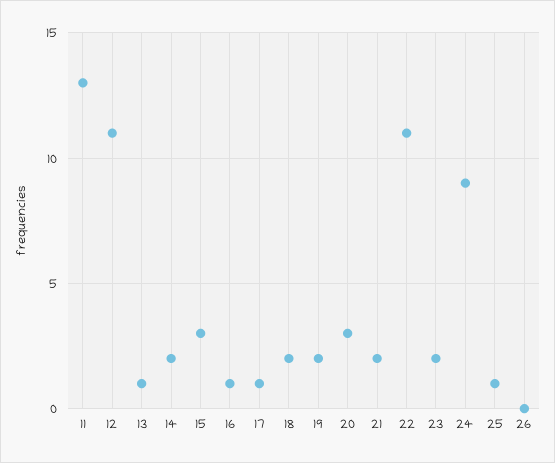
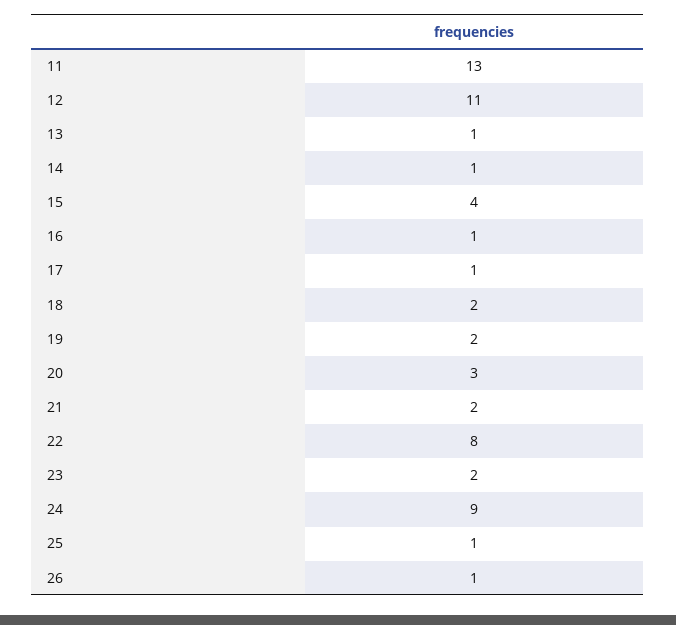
  {
    "11": 13,
    "12": 11,
    "13": 1,
-   "14": 2,
+   "14": 1,
-   "15": 3,
+   "15": 4,
    "16": 1,
    "17": 1,
    "18": 2,
    "19": 2,
    "20": 3,
    "21": 2,
-   "22": 11,
+   "22": 8,
    "23": 2,
    "24": 9,
    "25": 1,
-   "26": 0
+   "26": 1
  }

